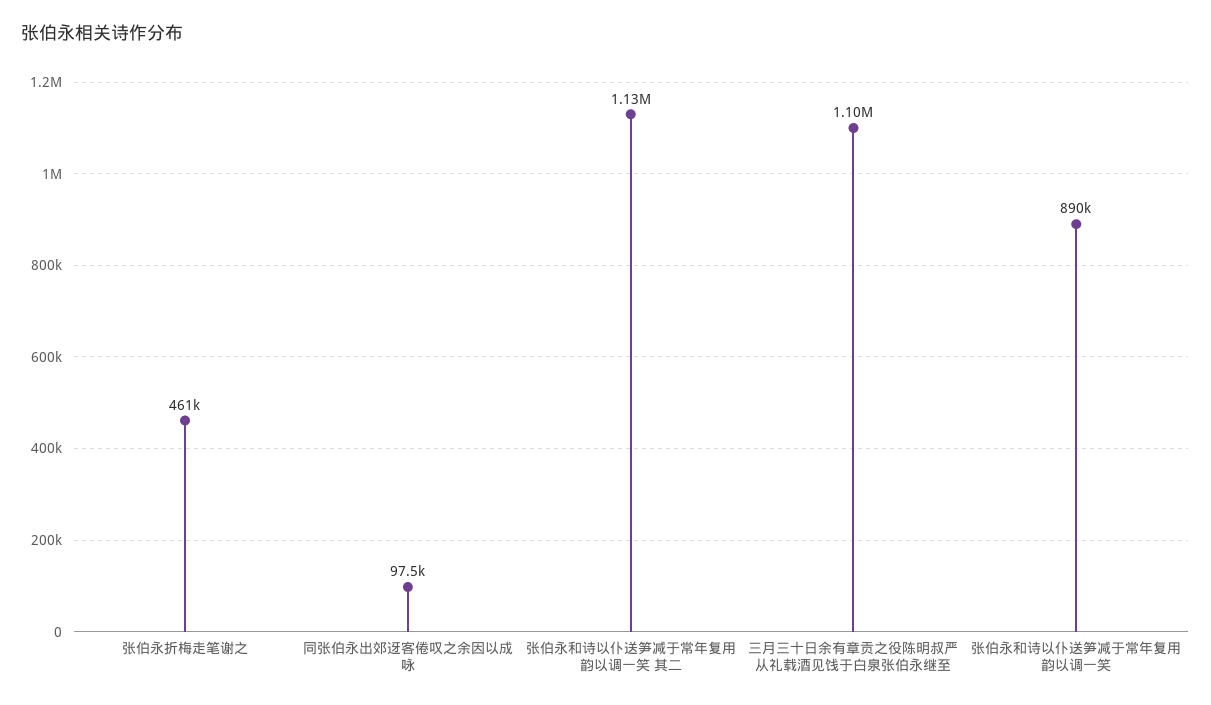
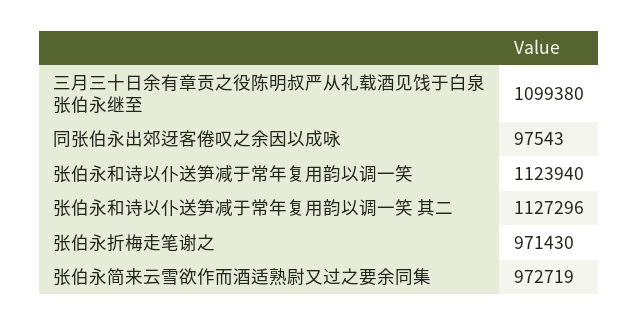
  {
-   "张伯永折梅走笔谢之": 461000,
+   "张伯永折梅走笔谢之": 971430,
    "同张伯永出郊迓客倦叹之余因以成咏": 97543,
    "张伯永和诗以仆送笋减于常年复用韵以调一笑 其二": 1127296,
    "三月三十日余有章贡之役陈明叔严从礼载酒见饯于白泉张伯永继至": 1099380,
-   "张伯永和诗以仆送笋减于常年复用韵以调一笑": 890000
+   "张伯永和诗以仆送笋减于常年复用韵以调一笑": 1123940,
+   "张伯永简来云雪欲作而酒适熟尉又过之要余同集": 972719
  }

